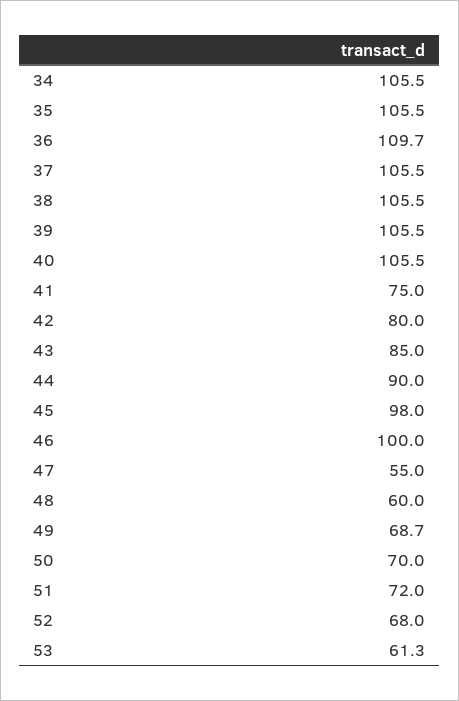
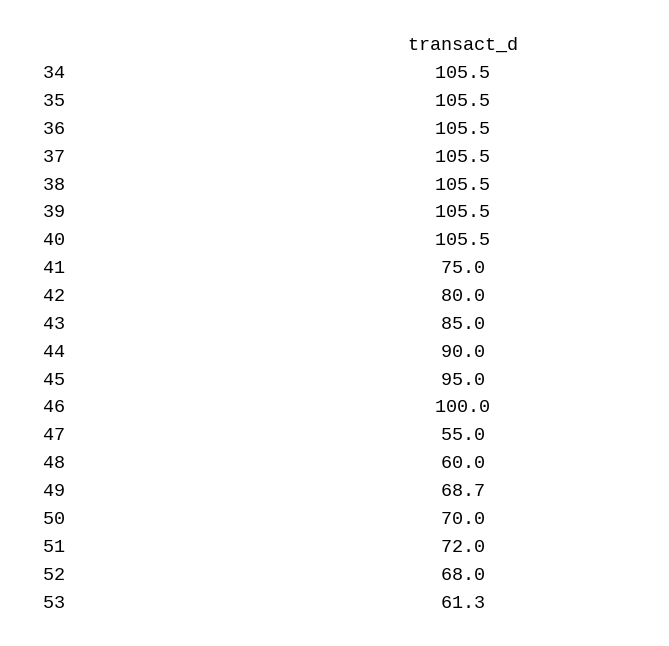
  {
    "34": 105.5,
    "35": 105.5,
-   "36": 109.7,
+   "36": 105.5,
    "37": 105.5,
    "38": 105.5,
    "39": 105.5,
    "40": 105.5,
    "41": 75,
    "42": 80,
    "43": 85,
    "44": 90,
-   "45": 98,
+   "45": 95,
    "46": 100,
    "47": 55,
    "48": 60,
    "49": 68.7,
    "50": 70,
    "51": 72,
    "52": 68,
    "53": 61.3
  }

